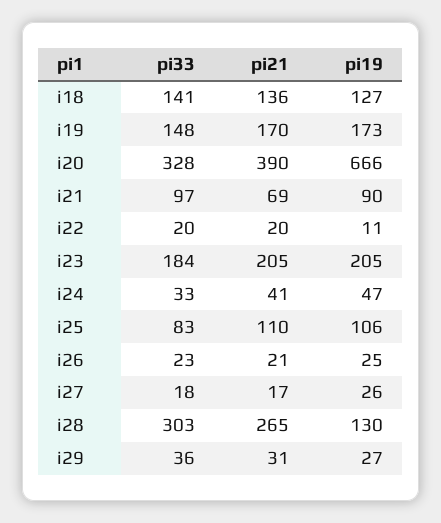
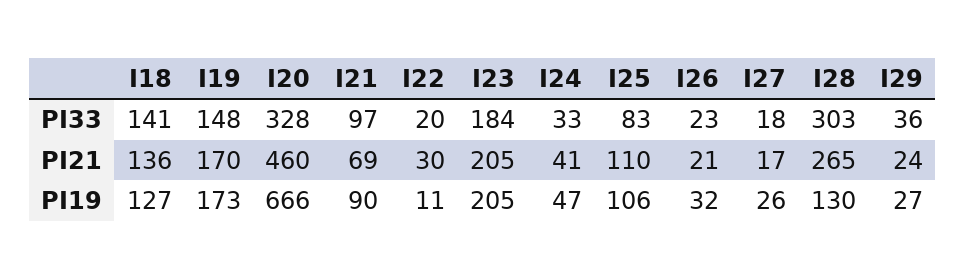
  {
    "pi33": {
      "i18": 141,
      "i19": 148,
      "i20": 328,
      "i21": 97,
      "i22": 20,
      "i23": 184,
      "i24": 33,
      "i25": 83,
      "i26": 23,
      "i27": 18,
      "i28": 303,
      "i29": 36
    },
    "pi21": {
      "i18": 136,
      "i19": 170,
-     "i20": 390,
+     "i20": 460,
      "i21": 69,
-     "i22": 20,
+     "i22": 30,
      "i23": 205,
      "i24": 41,
      "i25": 110,
      "i26": 21,
      "i27": 17,
      "i28": 265,
-     "i29": 31
+     "i29": 24
    },
    "pi19": {
      "i18": 127,
      "i19": 173,
      "i20": 666,
      "i21": 90,
      "i22": 11,
      "i23": 205,
      "i24": 47,
      "i25": 106,
-     "i26": 25,
+     "i26": 32,
      "i27": 26,
      "i28": 130,
      "i29": 27
    }
  }

